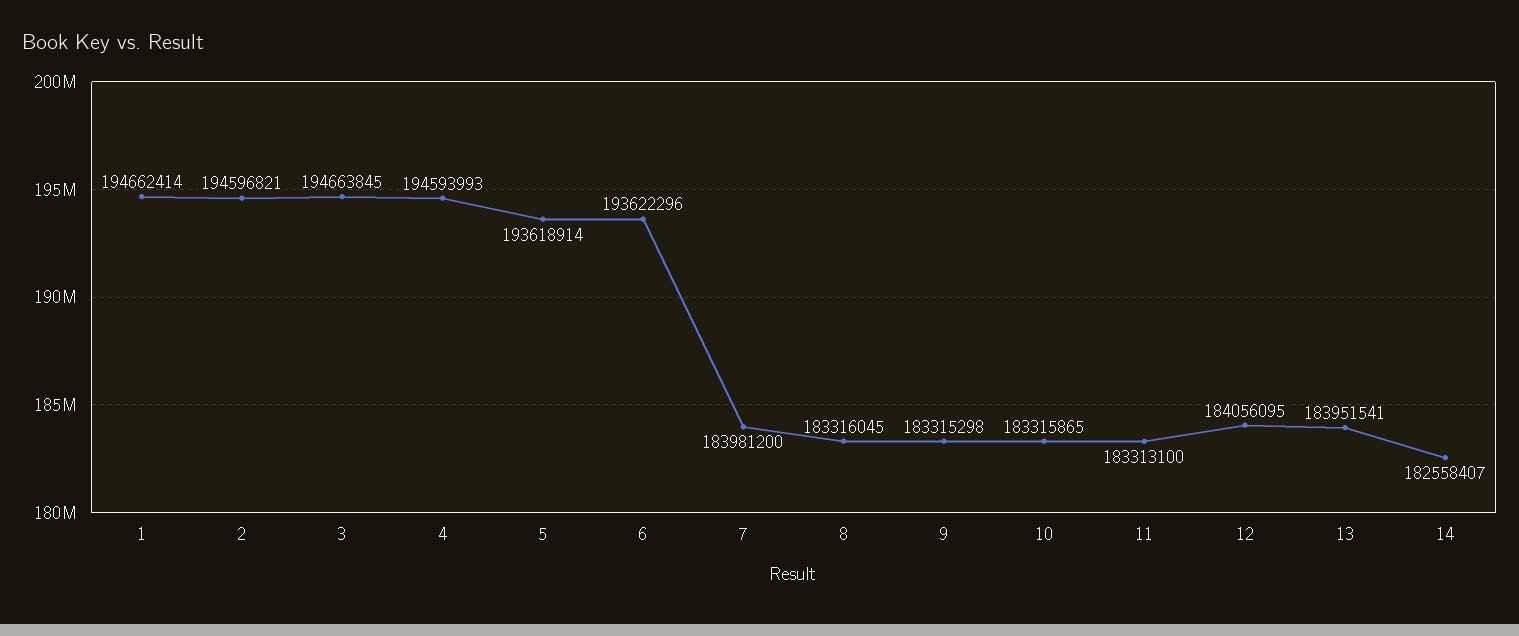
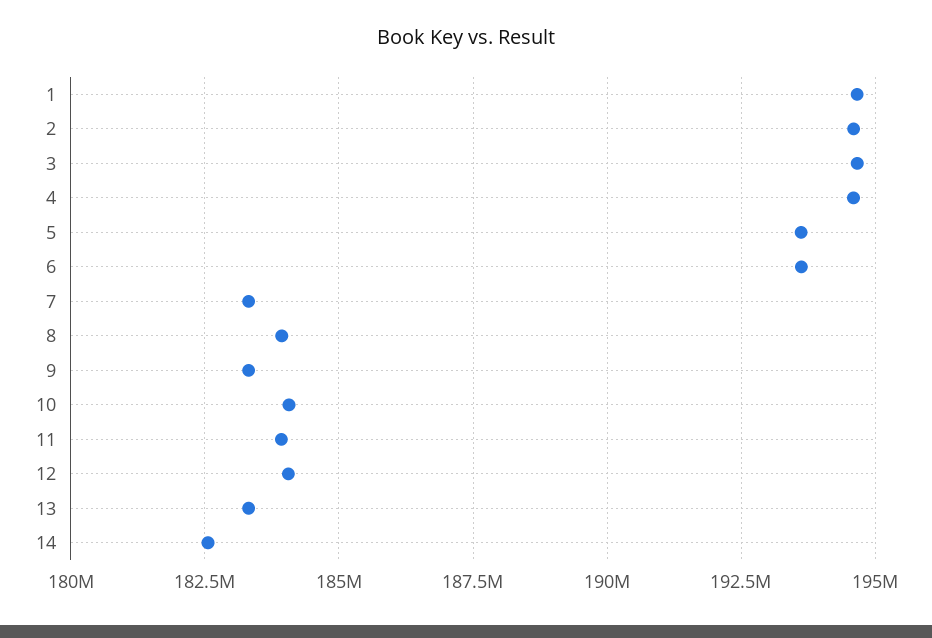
  {
    "1": 194662414,
    "2": 194596821,
    "3": 194663845,
    "4": 194593993,
    "5": 193618914,
    "6": 193622296,
-   "7": 183981200,
+   "7": 183250000,
-   "8": 183316045,
+   "8": 184000000,
    "9": 183315298,
-   "10": 183315865,
+   "10": 184000000,
-   "11": 183313100,
+   "11": 184000000,
    "12": 184056095,
-   "13": 183951541,
+   "13": 183250000,
    "14": 182558407
  }

